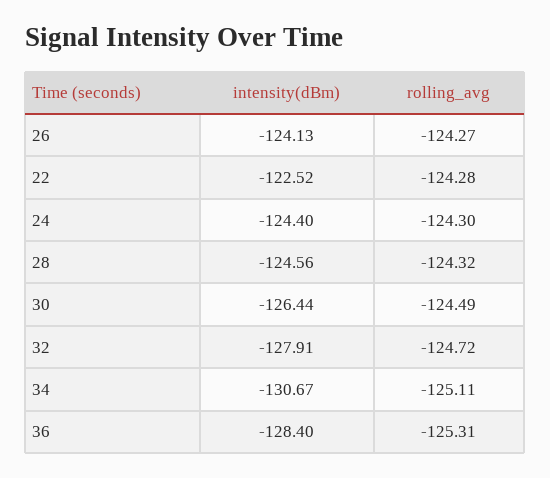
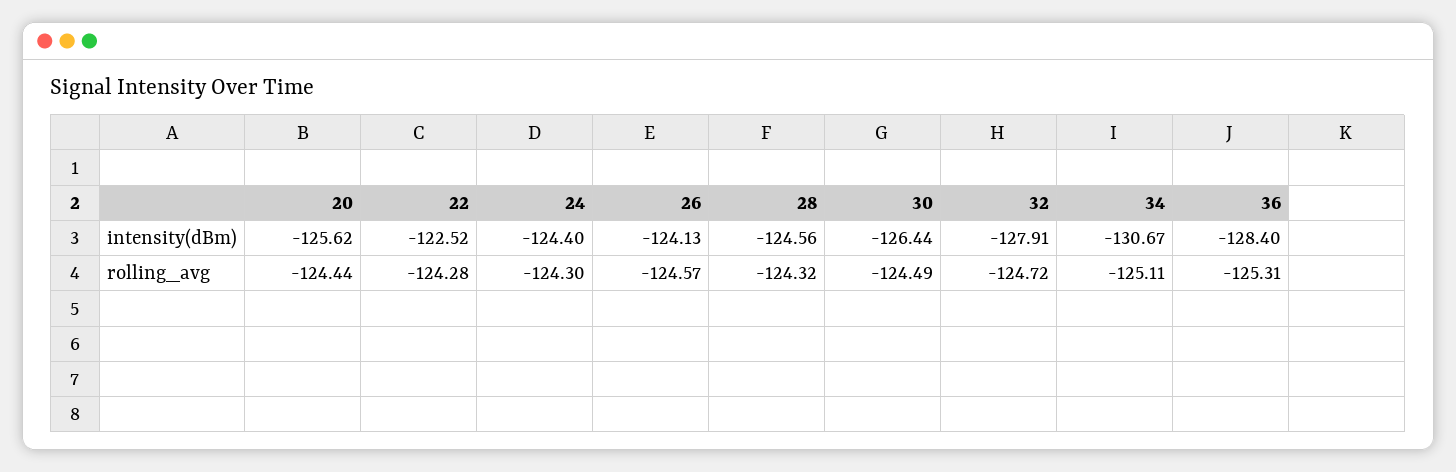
  {
    "intensity(dBm)": {
      "26": -124.13,
      "22": -122.52,
      "24": -124.4,
      "28": -124.56,
      "30": -126.44,
      "32": -127.91,
      "34": -130.67,
-     "36": -128.4
+     "36": -128.4,
+     "20": -125.62
    },
    "rolling_avg": {
-     "26": -124.27,
+     "26": -124.57,
      "22": -124.28,
      "24": -124.3,
      "28": -124.32,
      "30": -124.49,
      "32": -124.72,
      "34": -125.11,
-     "36": -125.31
+     "36": -125.31,
+     "20": -124.44
    }
  }

